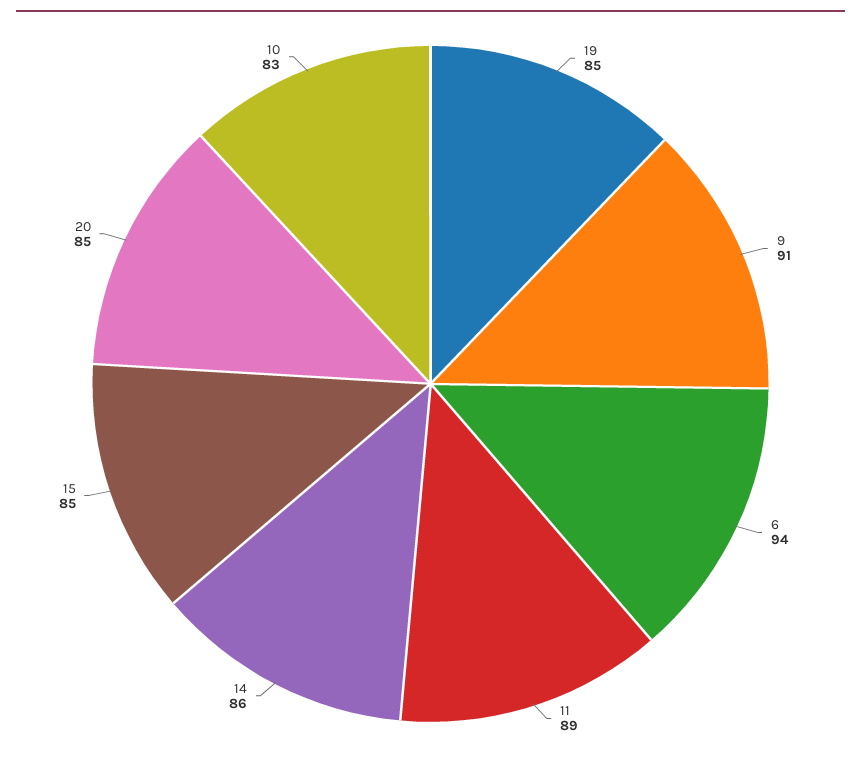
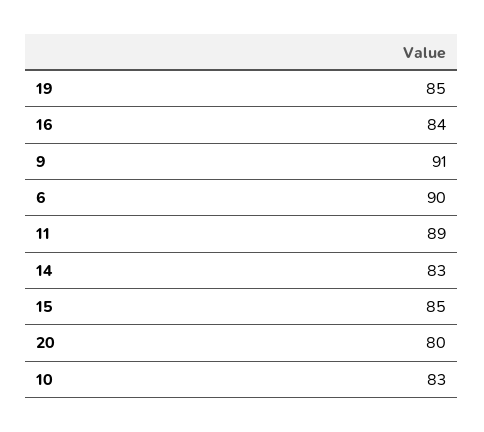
  {
    "19": 85,
    "9": 91,
-   "6": 94,
+   "6": 90,
    "11": 89,
-   "14": 86,
+   "14": 83,
    "15": 85,
-   "20": 85,
+   "20": 80,
-   "10": 83
+   "10": 83,
+   "16": 84
  }

